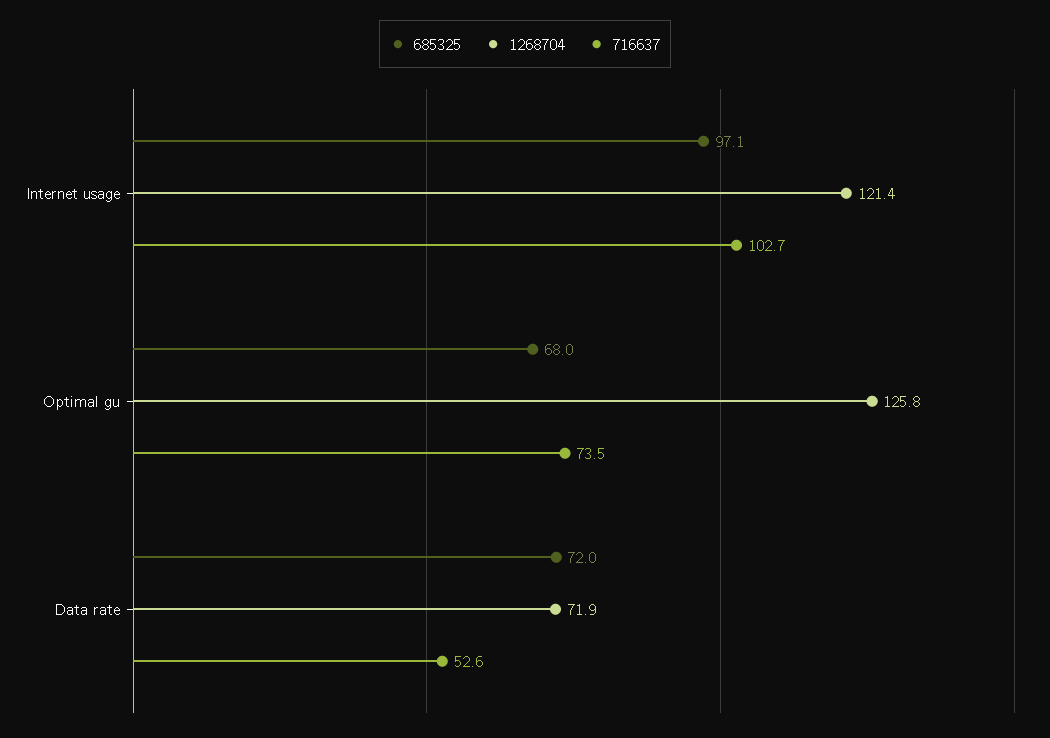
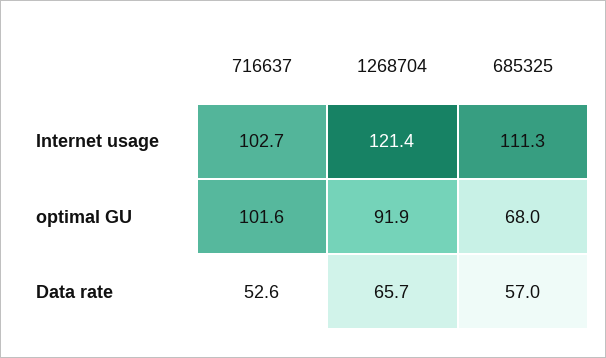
  {
    "685325": {
-     "Internet usage": 97.1,
+     "Internet usage": 111.3,
      "Optimal gu": 68,
-     "Data rate": 72
+     "Data rate": 57
    },
    "1268704": {
      "Internet usage": 121.4,
-     "Optimal gu": 125.8,
+     "Optimal gu": 91.9,
-     "Data rate": 71.9
+     "Data rate": 65.7
    },
    "716637": {
      "Internet usage": 102.7,
-     "Optimal gu": 73.5,
+     "Optimal gu": 101.6,
      "Data rate": 52.6
    }
  }

